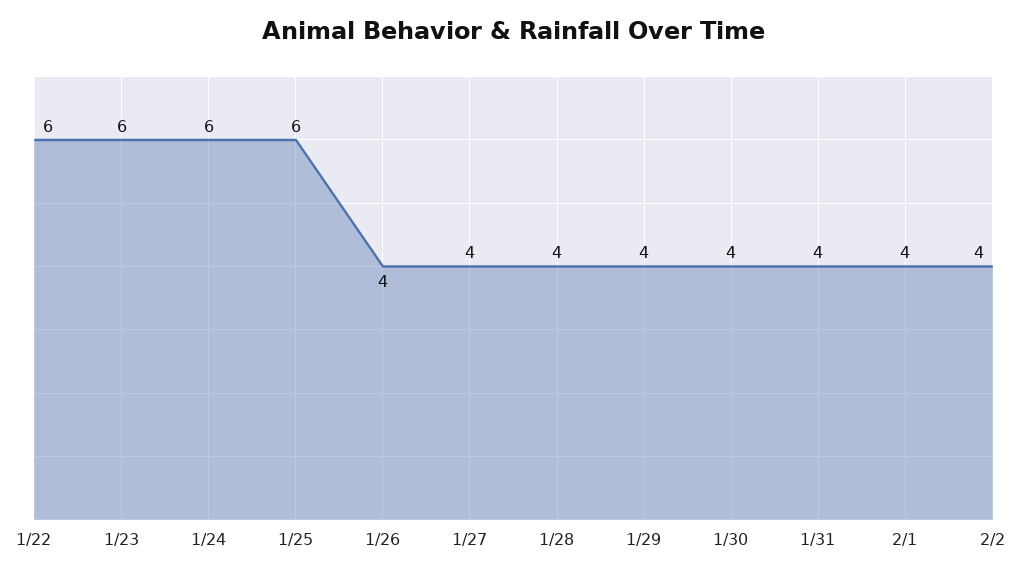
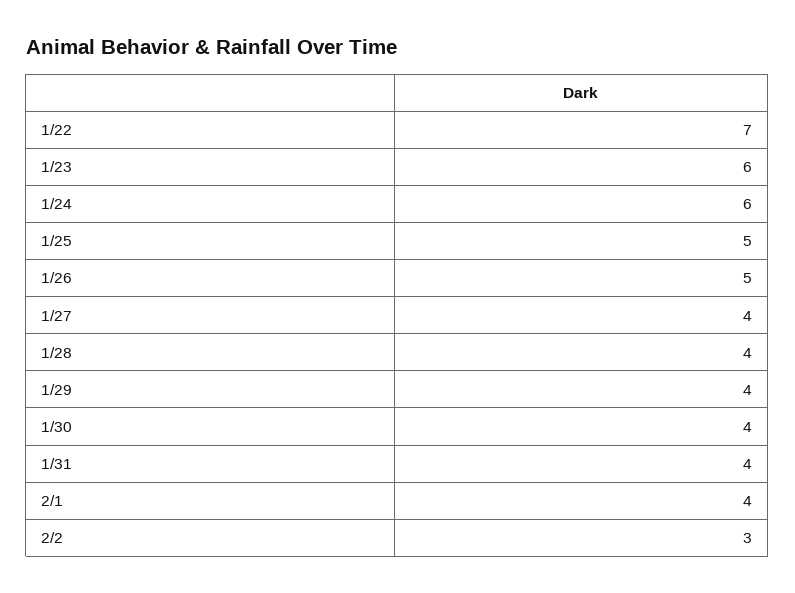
  {
-   "1/22": 6,
+   "1/22": 7,
    "1/23": 6,
    "1/24": 6,
-   "1/25": 6,
+   "1/25": 5,
-   "1/26": 4,
+   "1/26": 5,
    "1/27": 4,
    "1/28": 4,
    "1/29": 4,
    "1/30": 4,
    "1/31": 4,
    "2/1": 4,
-   "2/2": 4
+   "2/2": 3
  }

